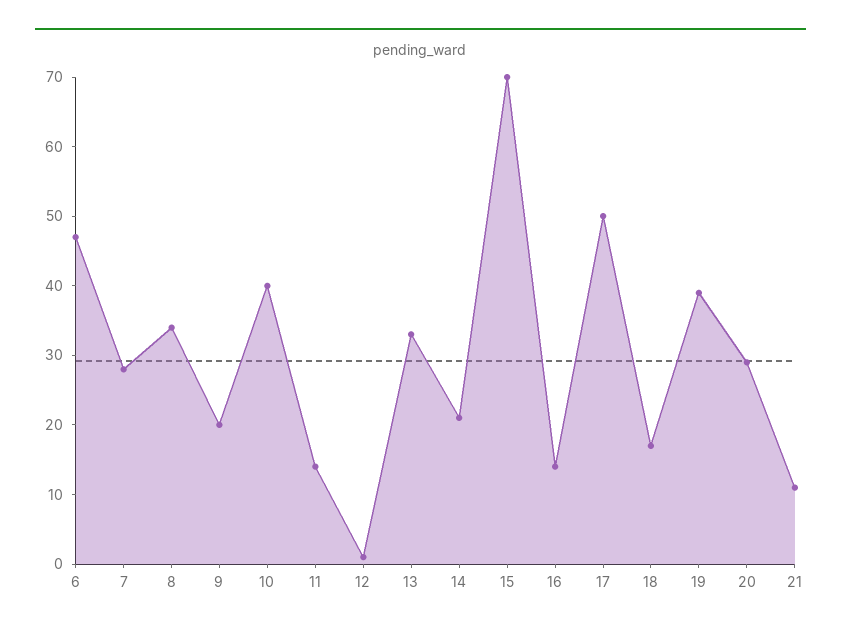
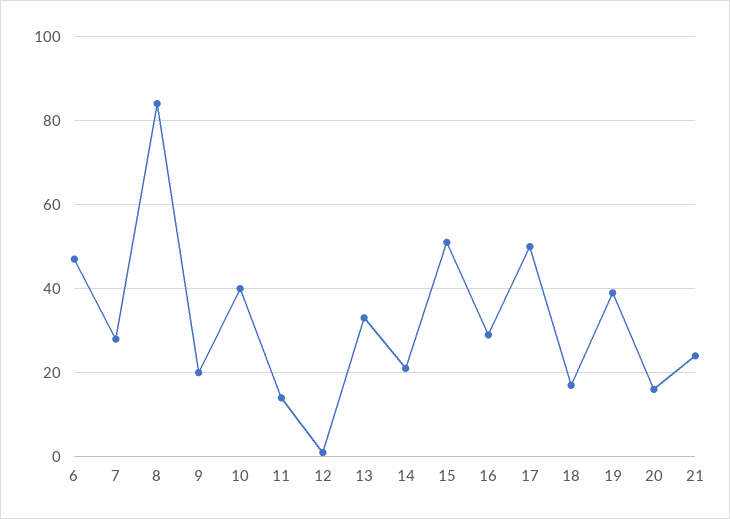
  {
    "6": 45,
    "7": 30,
-   "8": 35,
+   "8": 85,
    "9": 20,
    "10": 40,
    "11": 15,
    "12": 0,
    "13": 35,
    "14": 20,
-   "15": 70,
+   "15": 50,
-   "16": 15,
+   "16": 30,
    "17": 50,
    "18": 15,
    "19": 40,
-   "20": 30,
+   "20": 15,
-   "21": 10
+   "21": 25
  }

